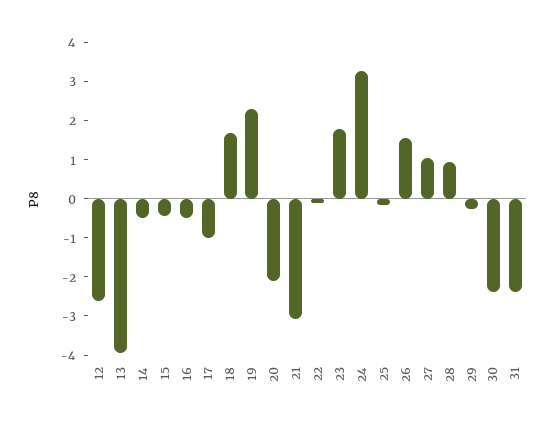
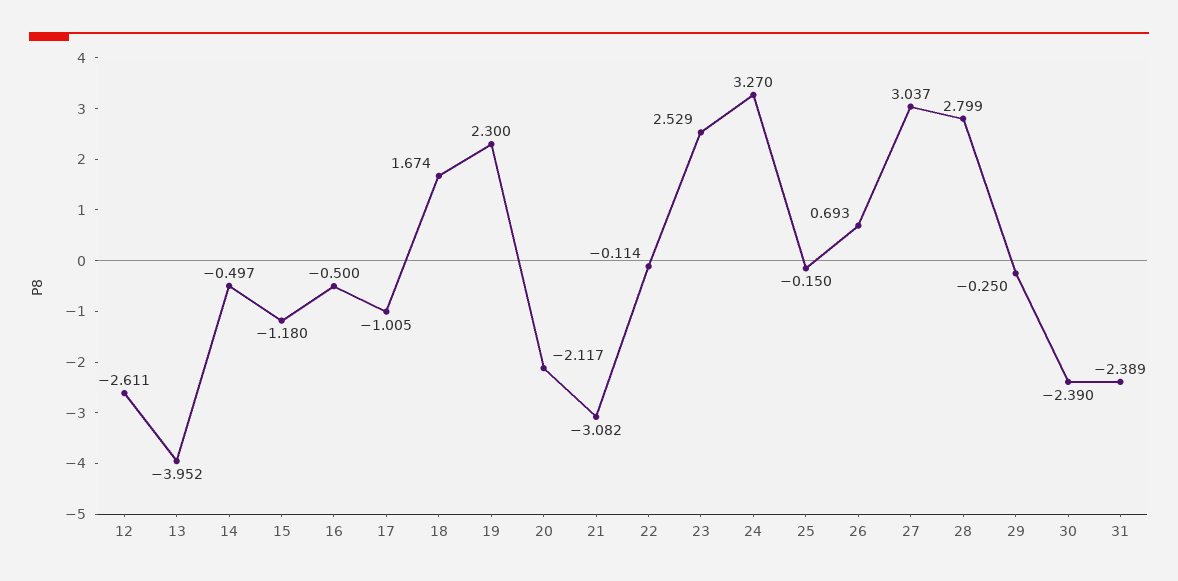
  {
    "12": -2.611,
    "13": -3.952,
    "14": -0.497,
-   "15": -0.5,
+   "15": -1.18,
    "16": -0.5,
    "17": -1.005,
    "18": 1.674,
    "19": 2.3,
    "20": -2.117,
    "21": -3.082,
    "22": -0.114,
-   "23": 1.75,
+   "23": 2.529,
    "24": 3.27,
    "25": -0.15,
-   "26": 1.5,
+   "26": 0.693,
-   "27": 1,
+   "27": 3.037,
-   "28": 1,
+   "28": 2.799,
    "29": -0.25,
    "30": -2.39,
    "31": -2.389
  }

